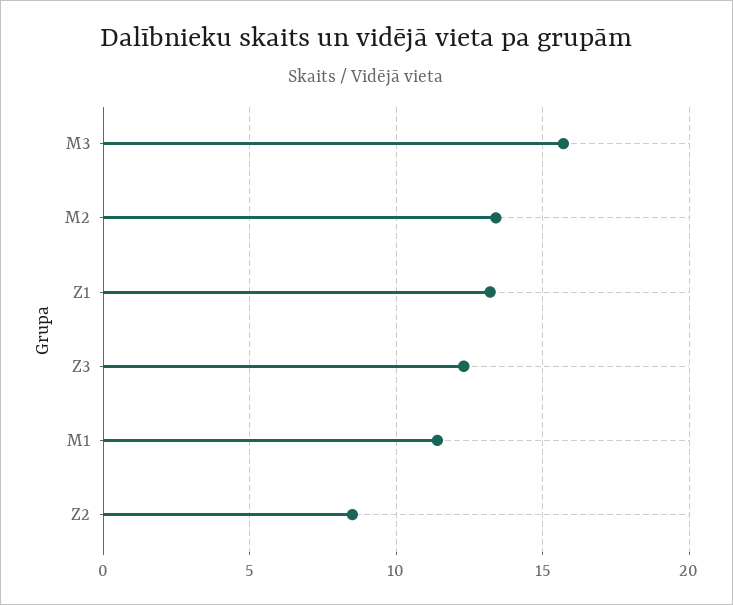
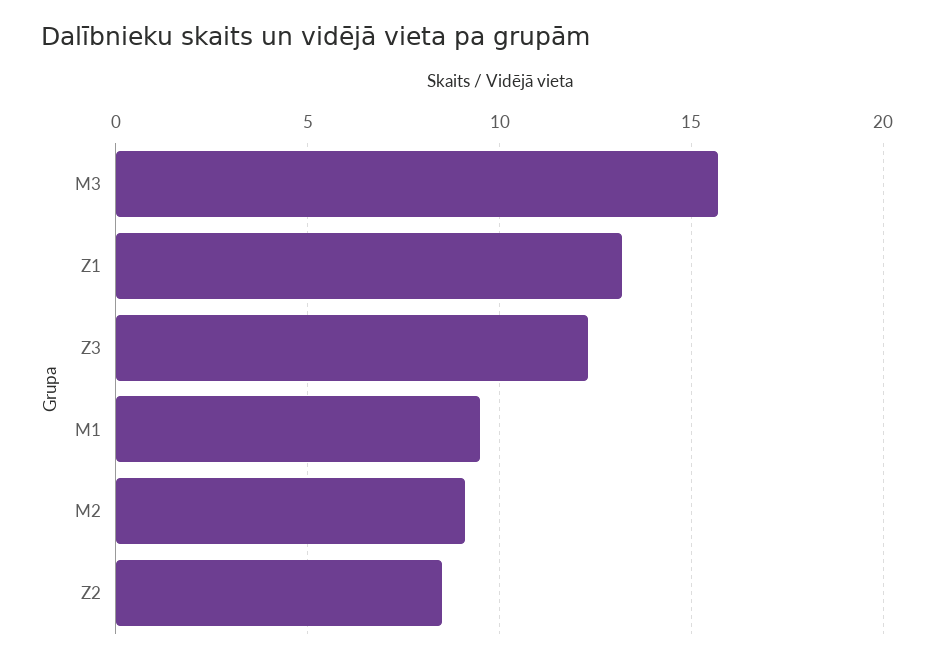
  {
    "M3": 15.5,
-   "M2": 13.5,
+   "M2": 9,
    "Z1": 13,
    "Z3": 12.5,
-   "M1": 11.5,
+   "M1": 9.5,
    "Z2": 8.5
  }

